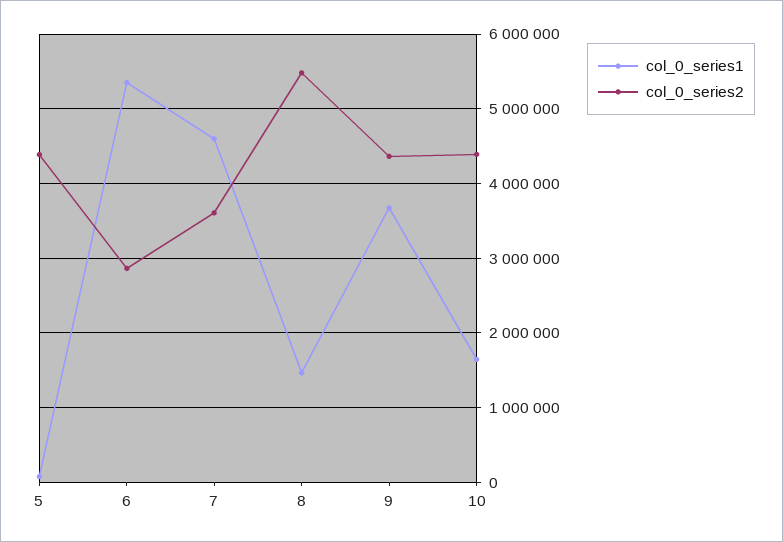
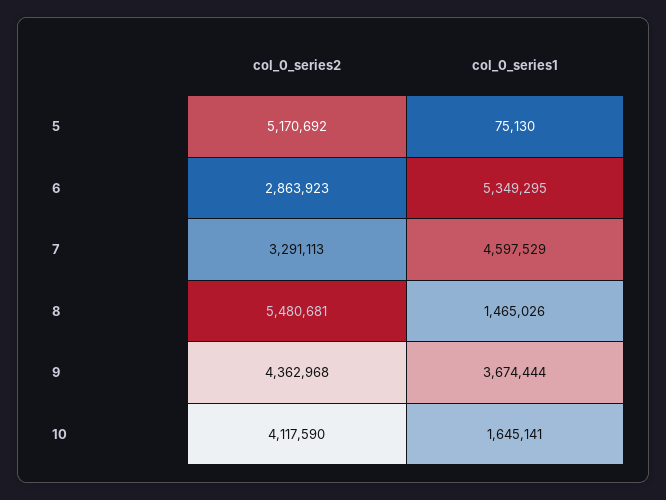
  {
    "col_0_series1": {
      "5": 75130,
      "6": 5349295,
      "7": 4597529,
      "8": 1465026,
      "9": 3674444,
      "10": 1645141
    },
    "col_0_series2": {
-     "5": 4400000,
+     "5": 5170692,
      "6": 2863923,
-     "7": 3600000,
+     "7": 3291113,
      "8": 5480681,
      "9": 4362968,
-     "10": 4400000
+     "10": 4117590
    }
  }

